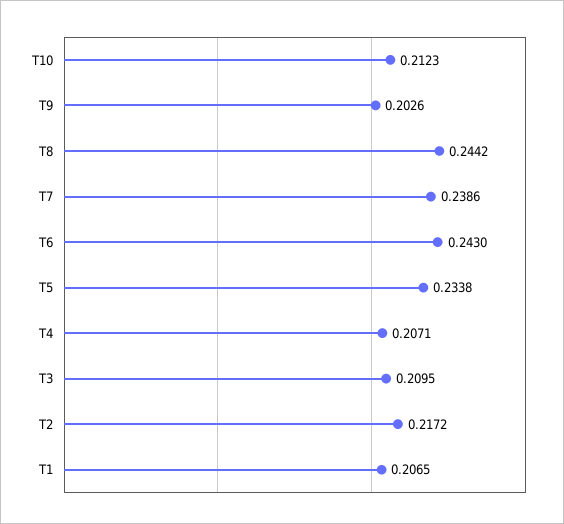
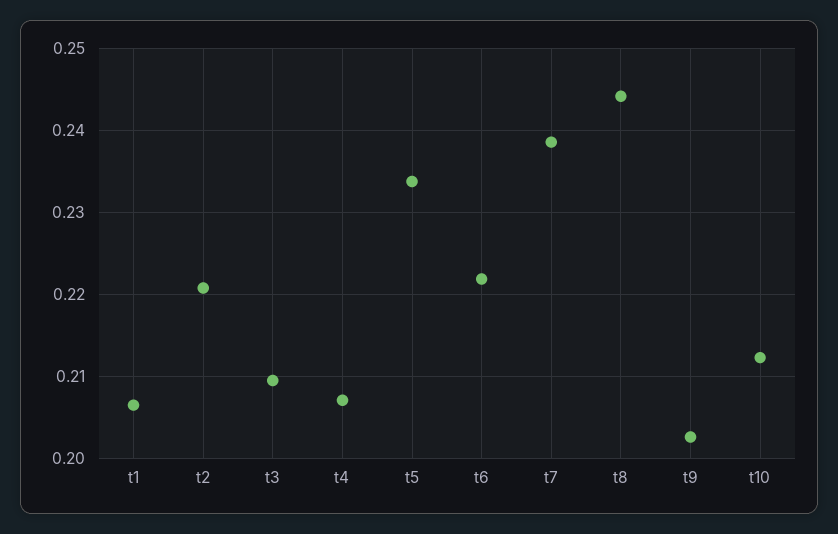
  {
    "T10": 0.2123,
    "T9": 0.2026,
    "T8": 0.2442,
    "T7": 0.2386,
-   "T6": 0.243,
+   "T6": 0.222,
    "T5": 0.2338,
    "T4": 0.2071,
    "T3": 0.2095,
-   "T2": 0.2172,
+   "T2": 0.221,
    "T1": 0.2065
  }

